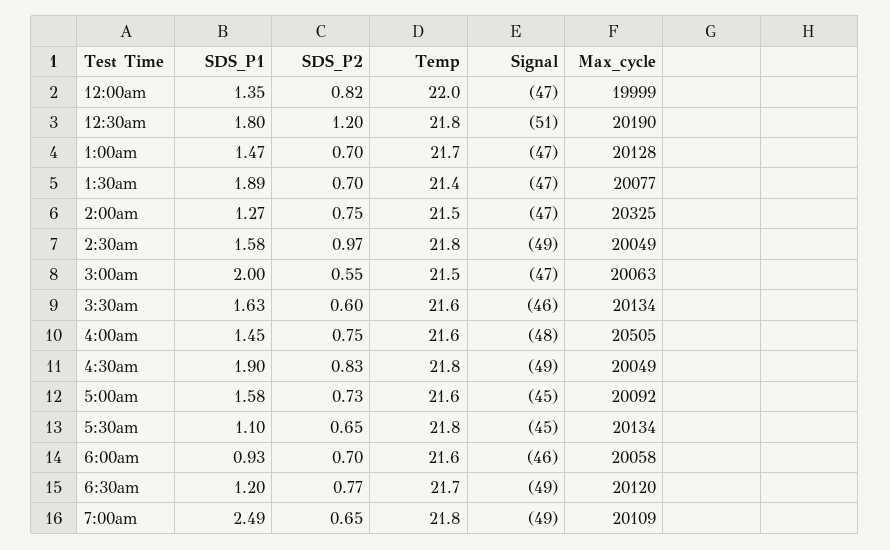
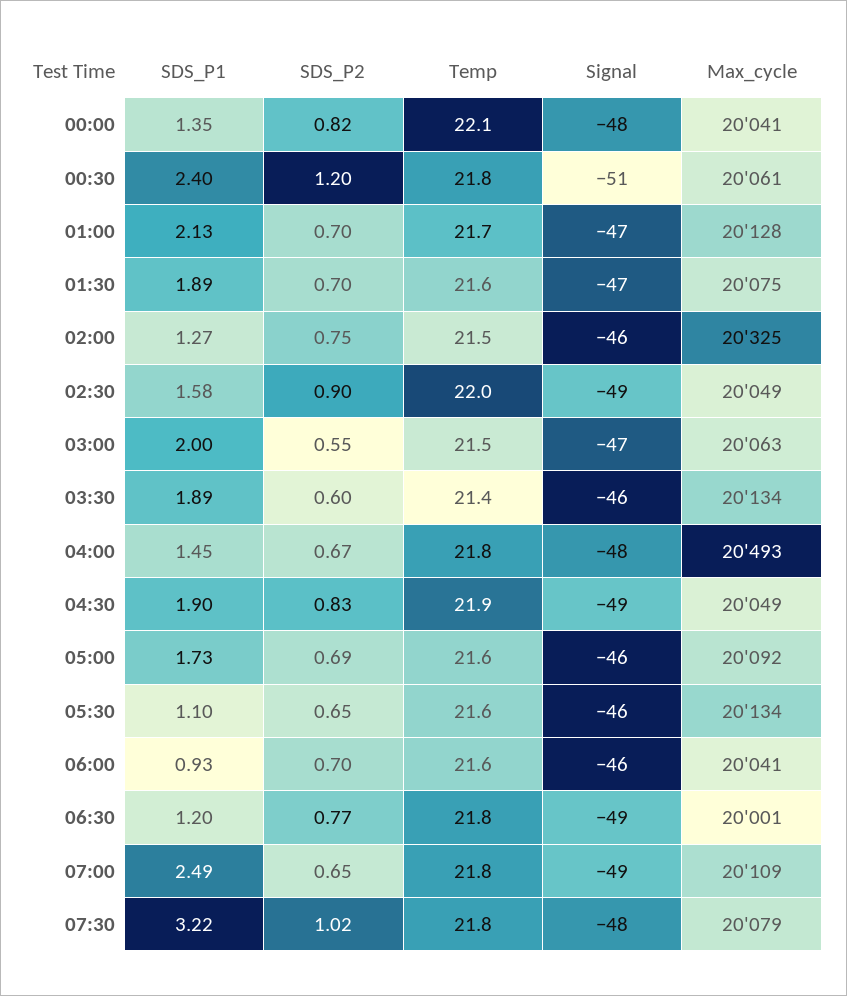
  {
    "SDS_P1": {
      "12:00am": 1.35,
-     "12:30am": 1.8,
+     "12:30am": 2.4,
-     "1:00am": 1.47,
+     "1:00am": 2.13,
      "1:30am": 1.89,
      "2:00am": 1.27,
      "2:30am": 1.58,
      "3:00am": 2,
-     "3:30am": 1.63,
+     "3:30am": 1.89,
      "4:00am": 1.45,
      "4:30am": 1.9,
-     "5:00am": 1.58,
+     "5:00am": 1.73,
      "5:30am": 1.1,
      "6:00am": 0.93,
      "6:30am": 1.2,
-     "7:00am": 2.49
+     "7:00am": 2.49,
+     "07:30": 3.22
    },
    "SDS_P2": {
      "12:00am": 0.82,
      "12:30am": 1.2,
      "1:00am": 0.7,
      "1:30am": 0.7,
      "2:00am": 0.75,
-     "2:30am": 0.97,
+     "2:30am": 0.9,
      "3:00am": 0.55,
      "3:30am": 0.6,
-     "4:00am": 0.75,
+     "4:00am": 0.67,
      "4:30am": 0.83,
-     "5:00am": 0.73,
+     "5:00am": 0.69,
      "5:30am": 0.65,
      "6:00am": 0.7,
      "6:30am": 0.77,
-     "7:00am": 0.65
+     "7:00am": 0.65,
+     "07:30": 1.02
    },
    "Temp": {
-     "12:00am": 22,
+     "12:00am": 22.1,
      "12:30am": 21.8,
      "1:00am": 21.7,
-     "1:30am": 21.4,
+     "1:30am": 21.6,
      "2:00am": 21.5,
-     "2:30am": 21.8,
+     "2:30am": 22,
      "3:00am": 21.5,
-     "3:30am": 21.6,
+     "3:30am": 21.4,
-     "4:00am": 21.6,
+     "4:00am": 21.8,
-     "4:30am": 21.8,
+     "4:30am": 21.9,
      "5:00am": 21.6,
-     "5:30am": 21.8,
+     "5:30am": 21.6,
      "6:00am": 21.6,
-     "6:30am": 21.7,
+     "6:30am": 21.8,
-     "7:00am": 21.8
+     "7:00am": 21.8,
+     "07:30": 21.8
    },
    "Signal": {
-     "12:00am": -47,
+     "12:00am": -48,
      "12:30am": -51,
      "1:00am": -47,
      "1:30am": -47,
-     "2:00am": -47,
+     "2:00am": -46,
      "2:30am": -49,
      "3:00am": -47,
      "3:30am": -46,
      "4:00am": -48,
      "4:30am": -49,
-     "5:00am": -45,
+     "5:00am": -46,
-     "5:30am": -45,
+     "5:30am": -46,
      "6:00am": -46,
      "6:30am": -49,
-     "7:00am": -49
+     "7:00am": -49,
+     "07:30": -48
    },
    "Max_cycle": {
-     "12:00am": 19999,
+     "12:00am": 20041,
-     "12:30am": 20190,
+     "12:30am": 20061,
      "1:00am": 20128,
-     "1:30am": 20077,
+     "1:30am": 20075,
      "2:00am": 20325,
      "2:30am": 20049,
      "3:00am": 20063,
      "3:30am": 20134,
-     "4:00am": 20505,
+     "4:00am": 20493,
      "4:30am": 20049,
      "5:00am": 20092,
      "5:30am": 20134,
-     "6:00am": 20058,
+     "6:00am": 20041,
-     "6:30am": 20120,
+     "6:30am": 20001,
-     "7:00am": 20109
+     "7:00am": 20109,
+     "07:30": 20079
    }
  }

